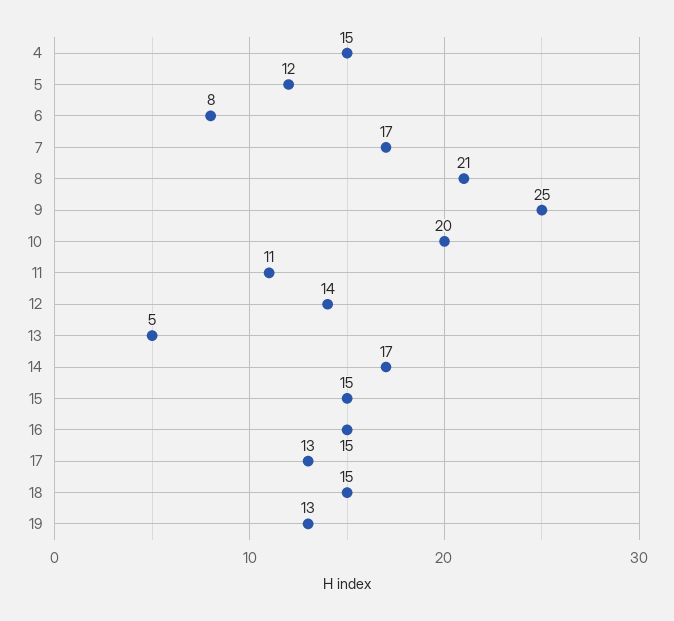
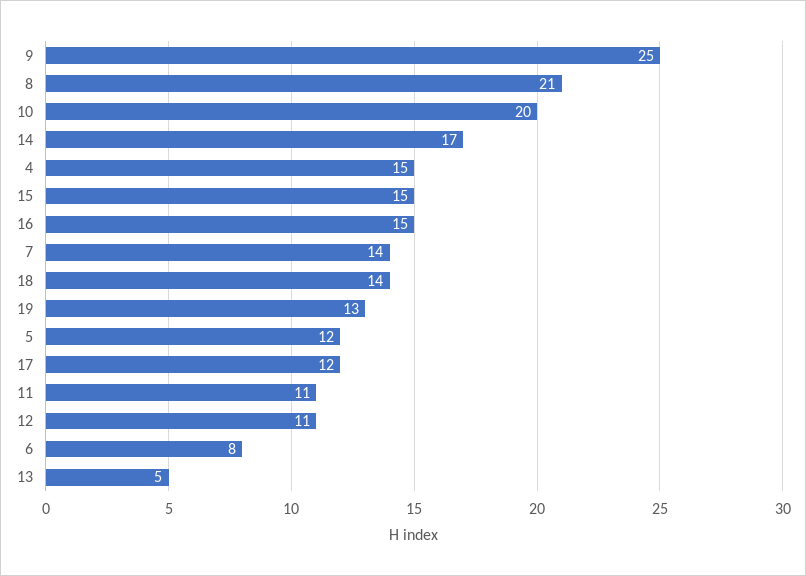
  {
    "4": 15,
    "5": 12,
    "6": 8,
-   "7": 17,
+   "7": 14,
    "8": 21,
    "9": 25,
    "10": 20,
    "11": 11,
-   "12": 14,
+   "12": 11,
    "13": 5,
    "14": 17,
    "15": 15,
    "16": 15,
-   "17": 13,
+   "17": 12,
-   "18": 15,
+   "18": 14,
    "19": 13
  }

